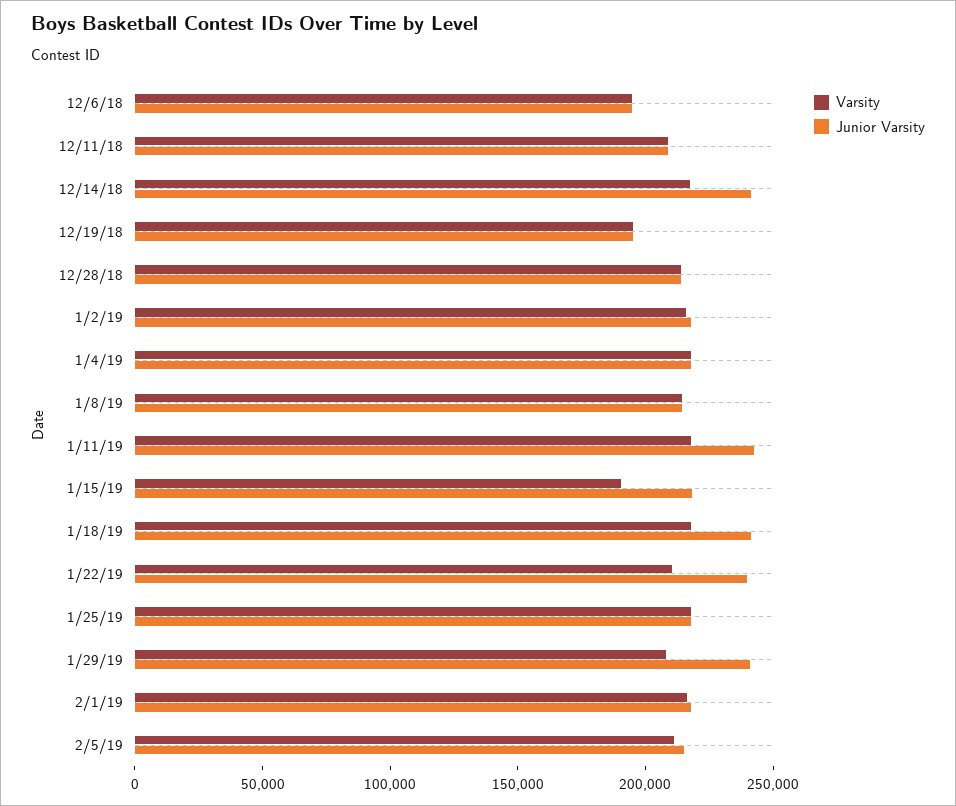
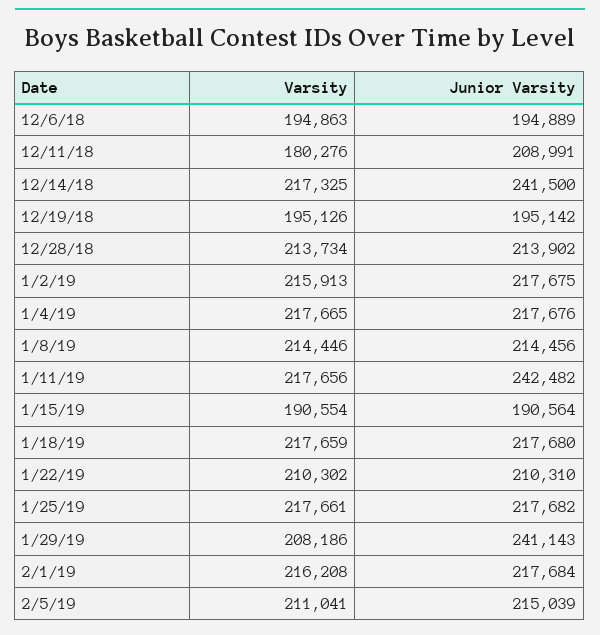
  {
    "Varsity": {
      "12/6/18": 194863,
-     "12/11/18": 210000,
+     "12/11/18": 180276,
      "12/14/18": 217325,
      "12/19/18": 195126,
      "12/28/18": 213734,
      "1/2/19": 215913,
      "1/4/19": 217665,
      "1/8/19": 214446,
      "1/11/19": 217656,
      "1/15/19": 190554,
      "1/18/19": 217659,
      "1/22/19": 210302,
      "1/25/19": 217661,
      "1/29/19": 208186,
      "2/1/19": 216208,
      "2/5/19": 211041
    },
    "Junior Varsity": {
      "12/6/18": 194889,
      "12/11/18": 208991,
      "12/14/18": 241500,
      "12/19/18": 195142,
      "12/28/18": 213902,
      "1/2/19": 217675,
      "1/4/19": 217676,
      "1/8/19": 214456,
      "1/11/19": 242482,
-     "1/15/19": 220000,
+     "1/15/19": 190564,
-     "1/18/19": 240000,
+     "1/18/19": 217680,
-     "1/22/19": 240000,
+     "1/22/19": 210310,
      "1/25/19": 217682,
      "1/29/19": 241143,
      "2/1/19": 217684,
      "2/5/19": 215039
    }
  }

